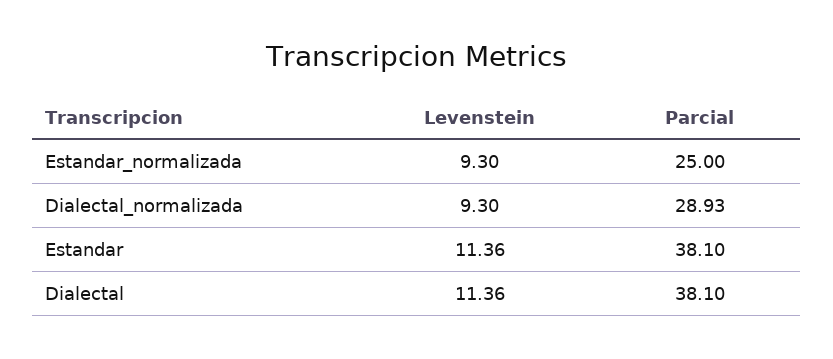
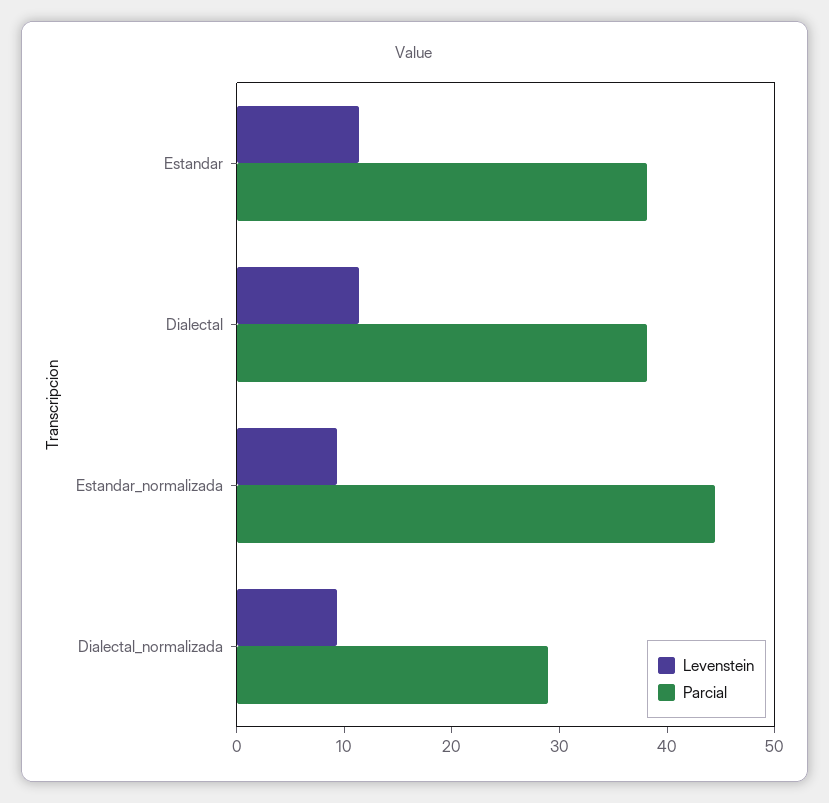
  {
    "Levenstein": {
      "Estandar_normalizada": 9.3,
      "Dialectal_normalizada": 9.3,
      "Estandar": 11.36,
      "Dialectal": 11.36
    },
    "Parcial": {
-     "Estandar_normalizada": 25,
+     "Estandar_normalizada": 44,
      "Dialectal_normalizada": 28.93,
      "Estandar": 38.1,
      "Dialectal": 38.1
    }
  }

